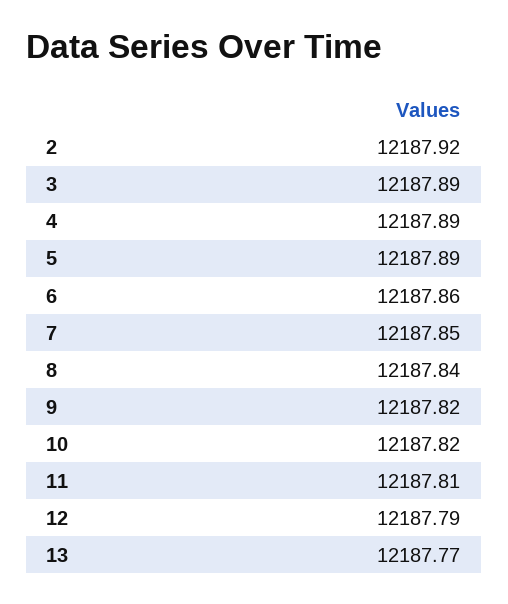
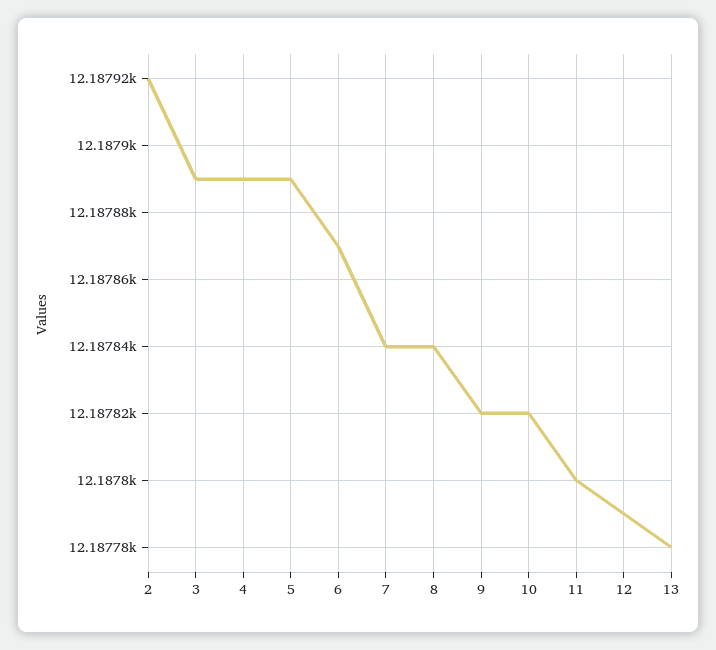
  {
    "2": 12187.92,
    "3": 12187.89,
    "4": 12187.89,
    "5": 12187.89,
-   "6": 12187.86,
+   "6": 12187.87,
-   "7": 12187.85,
+   "7": 12187.84,
    "8": 12187.84,
    "9": 12187.82,
    "10": 12187.82,
-   "11": 12187.81,
+   "11": 12187.8,
    "12": 12187.79,
-   "13": 12187.77
+   "13": 12187.78
  }

